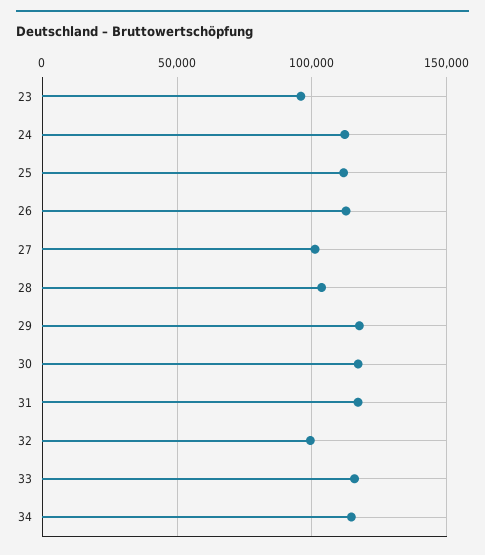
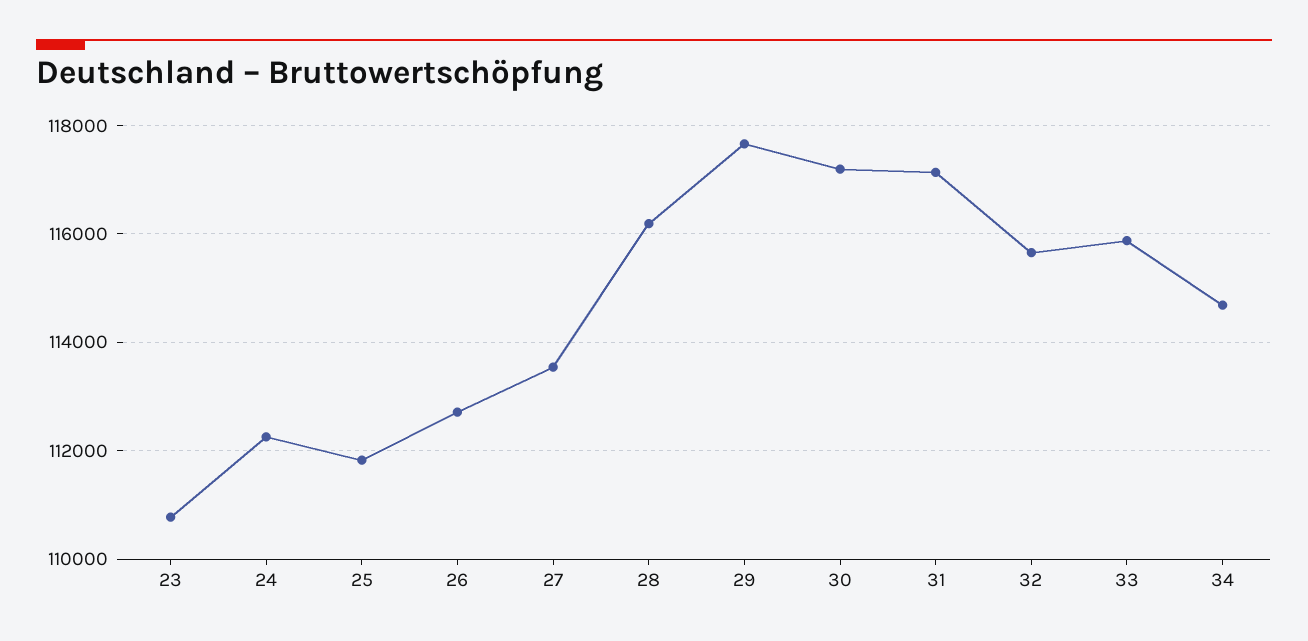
  {
-   "23": 95000,
+   "23": 110800,
    "24": 112200,
    "25": 111800,
    "26": 112800,
-   "27": 100000,
+   "27": 113600,
-   "28": 105000,
+   "28": 116200,
    "29": 117600,
    "30": 117200,
    "31": 117200,
-   "32": 100000,
+   "32": 115600,
    "33": 115800,
    "34": 114600
  }

